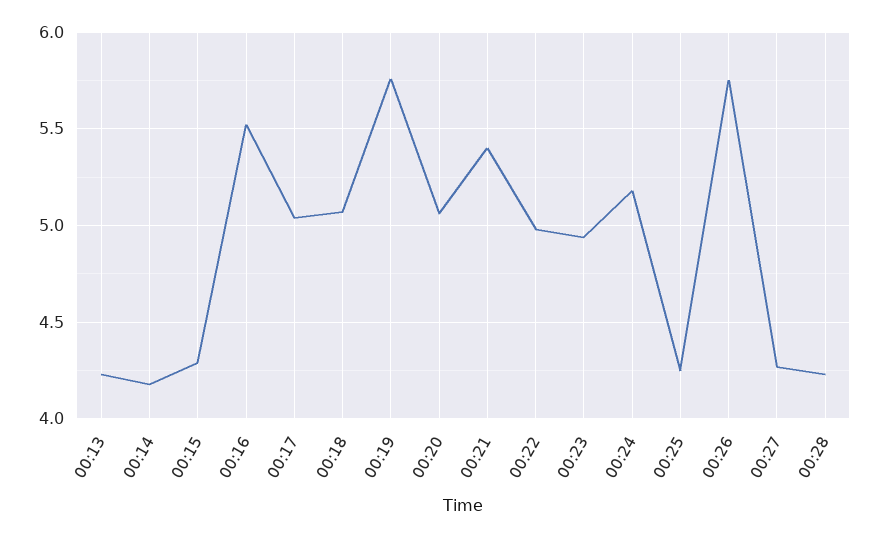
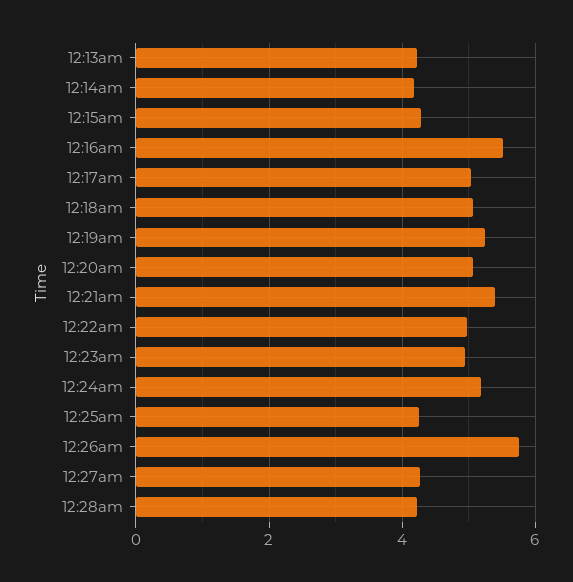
  {
    "00:13": 4.25,
    "00:14": 4.2,
    "00:15": 4.3,
    "00:16": 5.5,
    "00:17": 5.05,
    "00:18": 5.05,
-   "00:19": 5.75,
+   "00:19": 5.2,
    "00:20": 5.05,
    "00:21": 5.4,
    "00:22": 5,
    "00:23": 4.95,
    "00:24": 5.2,
    "00:25": 4.25,
    "00:26": 5.75,
    "00:27": 4.25,
    "00:28": 4.25
  }

